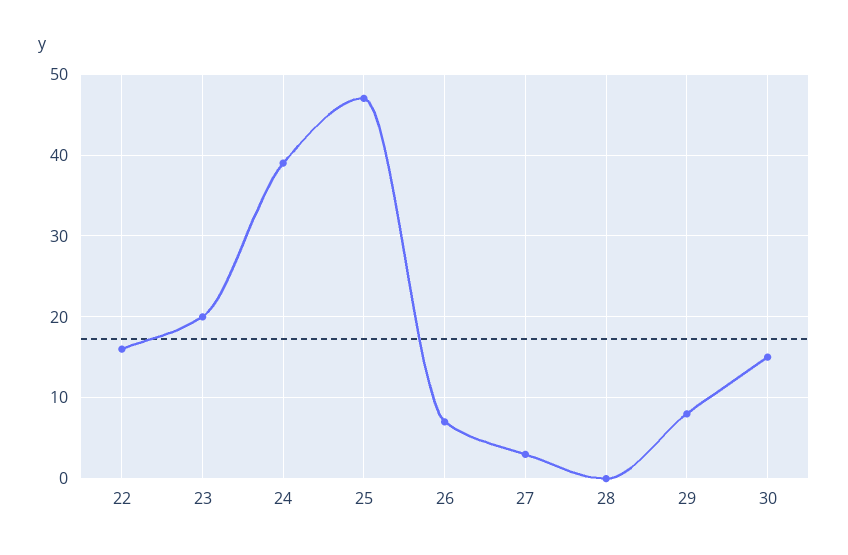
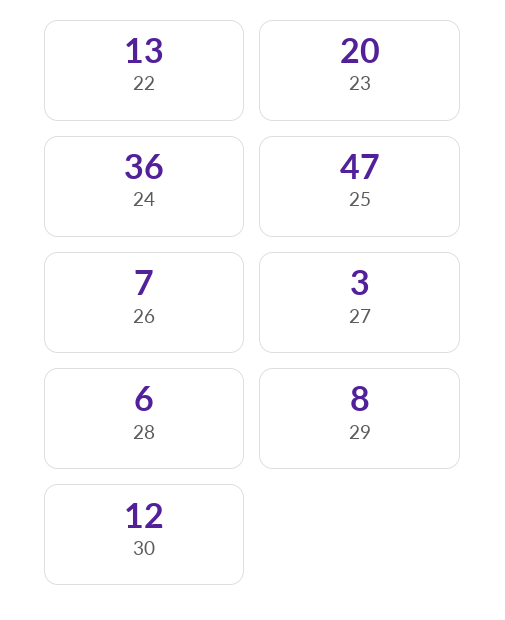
  {
-   "22": 16,
+   "22": 13,
    "23": 20,
-   "24": 39,
+   "24": 36,
    "25": 47,
    "26": 7,
    "27": 3,
-   "28": 0,
+   "28": 6,
    "29": 8,
-   "30": 15
+   "30": 12
  }

